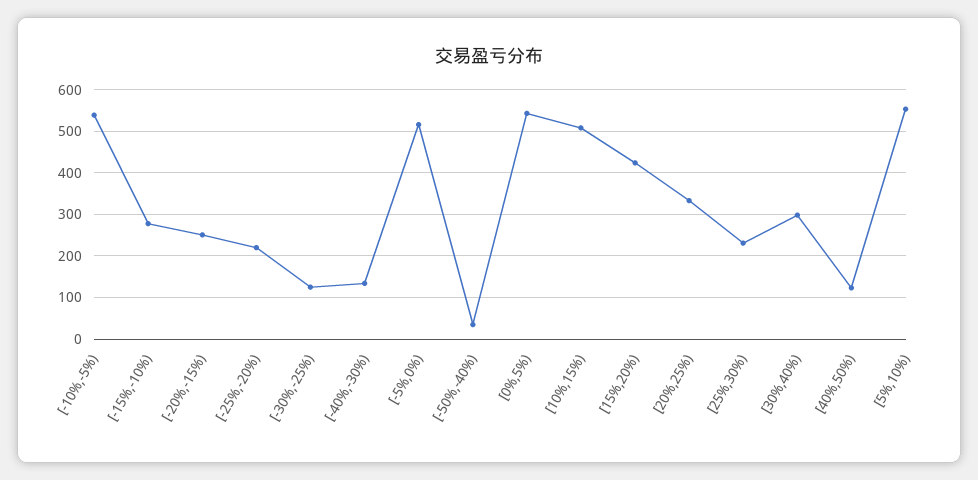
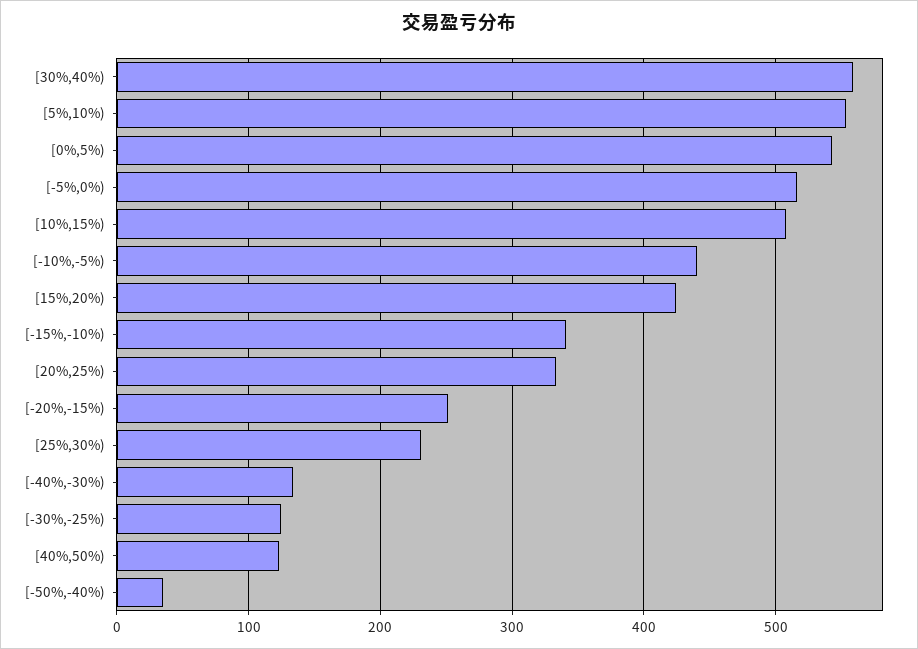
  {
-   "[-10%,-5%)": 540,
+   "[-10%,-5%)": 440,
-   "[-15%,-10%)": 280,
+   "[-15%,-10%)": 340,
    "[-20%,-15%)": 250,
-   "[-25%,-20%)": 220,
    "[-30%,-25%)": 130,
    "[-40%,-30%)": 130,
    "[-5%,0%)": 520,
    "[-50%,-40%)": 40,
    "[0%,5%)": 540,
    "[10%,15%)": 510,
    "[15%,20%)": 420,
    "[20%,25%)": 330,
    "[25%,30%)": 230,
-   "[30%,40%)": 300,
+   "[30%,40%)": 560,
    "[40%,50%)": 120,
    "[5%,10%)": 550
  }

